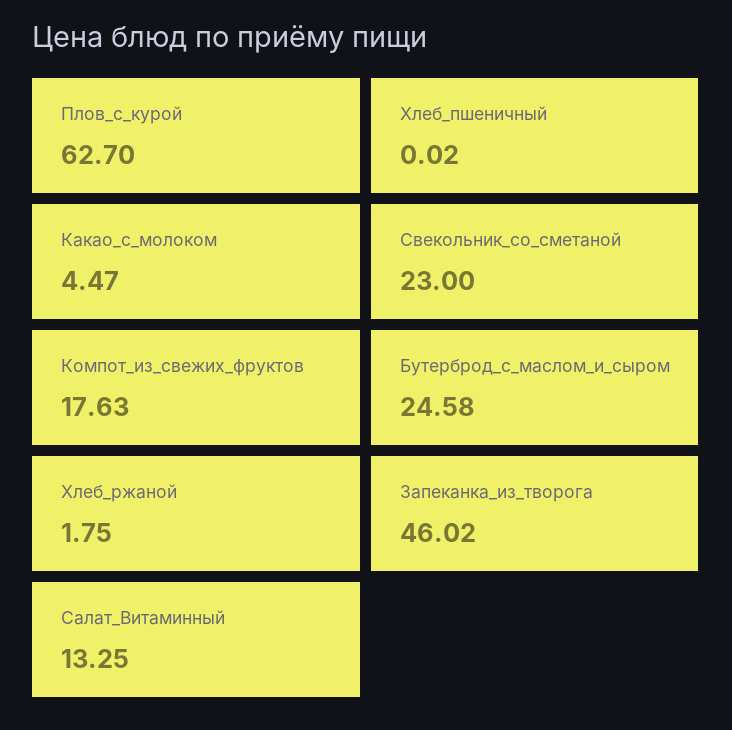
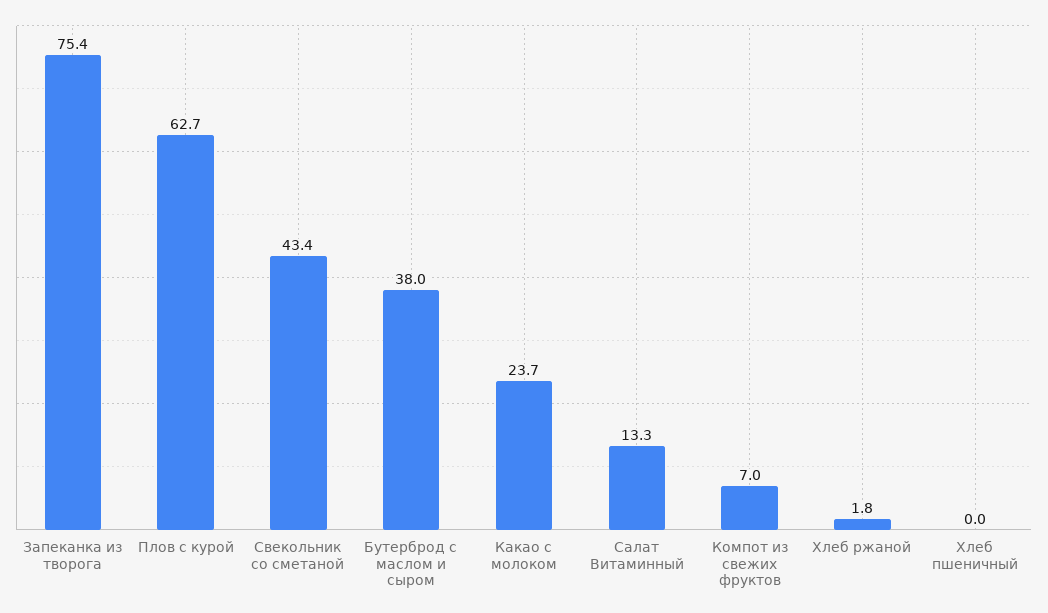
  {
    "Плов_с_курой": 62.7,
    "Хлеб_пшеничный": 0.02,
-   "Какао_с_молоком": 4.47,
+   "Какао_с_молоком": 23.7,
-   "Свекольник_со_сметаной": 23,
+   "Свекольник_со_сметаной": 43.4,
-   "Компот_из_свежих_фруктов": 17.63,
+   "Компот_из_свежих_фруктов": 7,
-   "Бутерброд_с_маслом_и_сыром": 24.58,
+   "Бутерброд_с_маслом_и_сыром": 38,
    "Хлеб_ржаной": 1.75,
-   "Запеканка_из_творога": 46.02,
+   "Запеканка_из_творога": 75.4,
    "Салат_Витаминный": 13.25
  }

